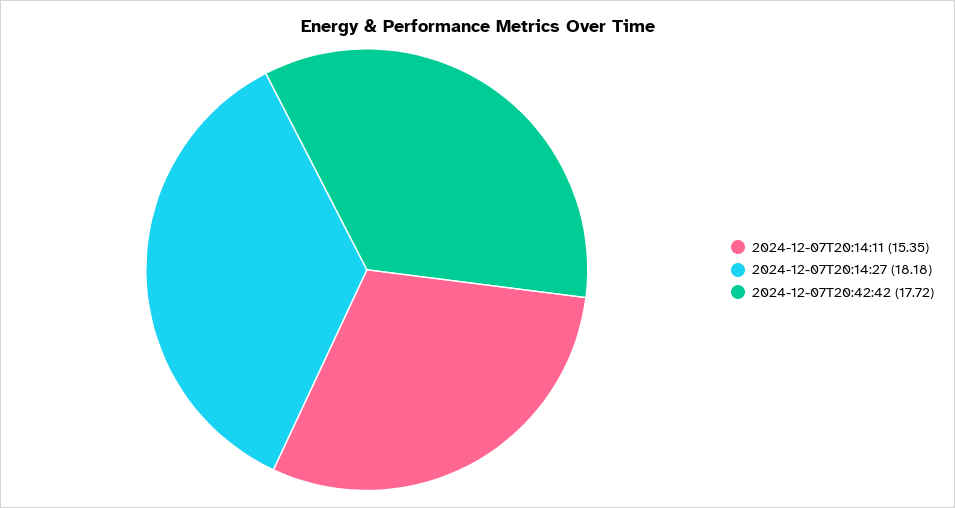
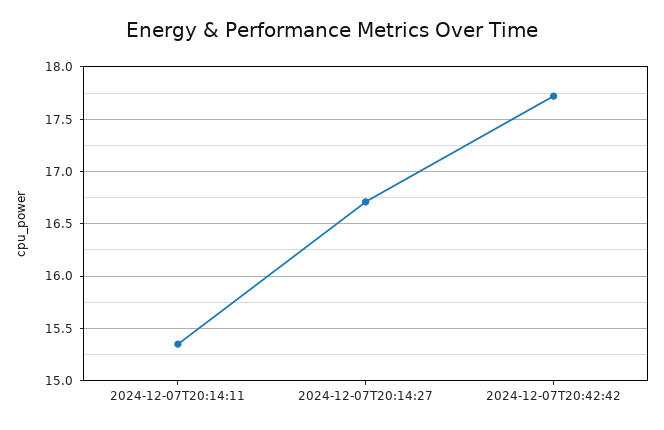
  {
    "2024-12-07T20:14:11": 15.35,
-   "2024-12-07T20:14:27": 18.18,
+   "2024-12-07T20:14:27": 16.7,
    "2024-12-07T20:42:42": 17.72
  }

